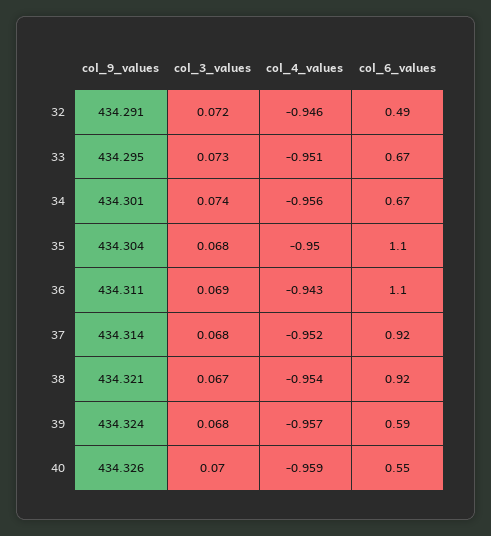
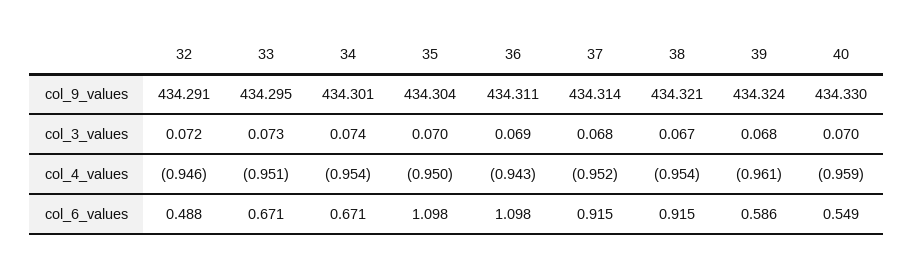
  {
    "col_9_values": {
      "32": 434.291,
      "33": 434.295,
      "34": 434.301,
      "35": 434.304,
      "36": 434.311,
      "37": 434.314,
      "38": 434.321,
      "39": 434.324,
-     "40": 434.326
+     "40": 434.33
    },
    "col_3_values": {
      "32": 0.072,
      "33": 0.073,
      "34": 0.074,
-     "35": 0.068,
+     "35": 0.07,
      "36": 0.069,
      "37": 0.068,
      "38": 0.067,
      "39": 0.068,
      "40": 0.07
    },
    "col_4_values": {
      "32": -0.946,
      "33": -0.951,
-     "34": -0.956,
+     "34": -0.954,
      "35": -0.95,
      "36": -0.943,
      "37": -0.952,
      "38": -0.954,
-     "39": -0.957,
+     "39": -0.961,
      "40": -0.959
    },
    "col_6_values": {
      "32": 0.488,
      "33": 0.671,
      "34": 0.671,
      "35": 1.098,
      "36": 1.098,
      "37": 0.915,
      "38": 0.915,
      "39": 0.586,
      "40": 0.549
    }
  }

